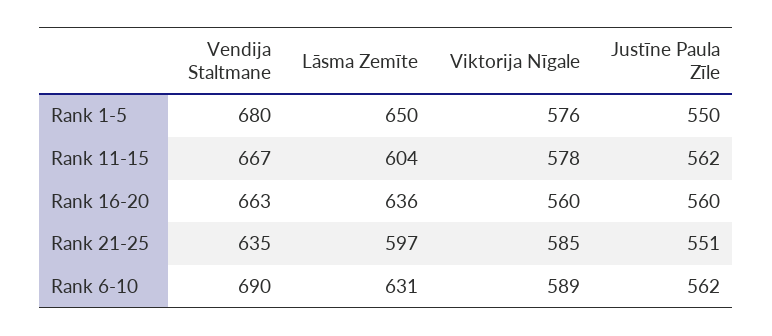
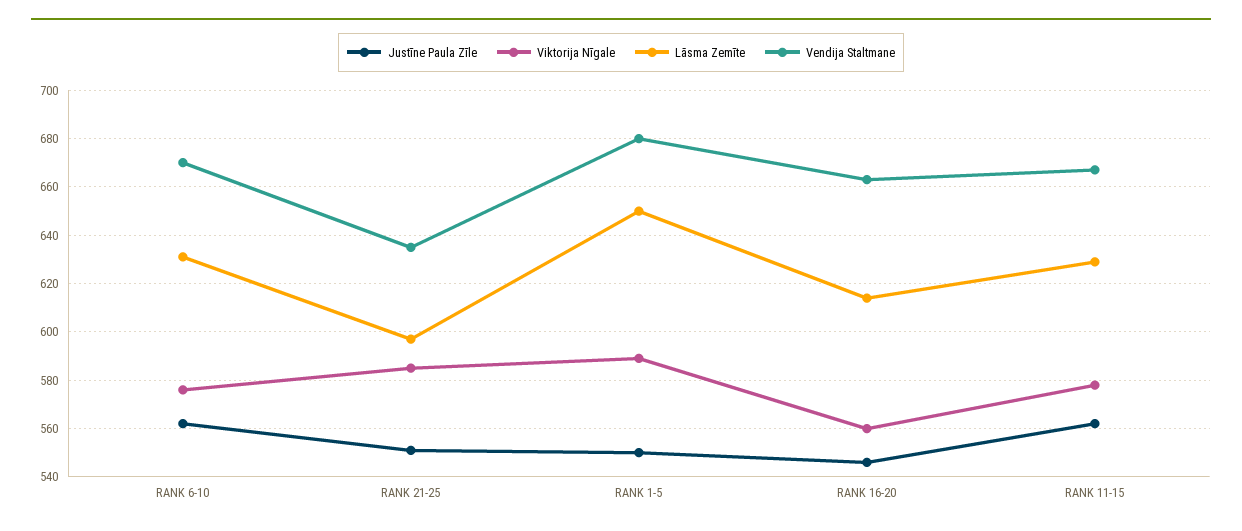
  {
    "Vendija Staltmane": {
      "Rank 1-5": 680,
      "Rank 11-15": 667,
      "Rank 16-20": 663,
      "Rank 21-25": 635,
-     "Rank 6-10": 690
+     "Rank 6-10": 670
    },
    "Lāsma Zemīte": {
      "Rank 1-5": 650,
-     "Rank 11-15": 604,
+     "Rank 11-15": 630,
-     "Rank 16-20": 636,
+     "Rank 16-20": 615,
      "Rank 21-25": 597,
      "Rank 6-10": 631
    },
    "Viktorija Nīgale": {
-     "Rank 1-5": 576,
+     "Rank 1-5": 590,
      "Rank 11-15": 578,
      "Rank 16-20": 560,
      "Rank 21-25": 585,
-     "Rank 6-10": 589
+     "Rank 6-10": 575
    },
    "Justīne Paula Zīle": {
      "Rank 1-5": 550,
      "Rank 11-15": 562,
-     "Rank 16-20": 560,
+     "Rank 16-20": 545,
      "Rank 21-25": 551,
      "Rank 6-10": 562
    }
  }

